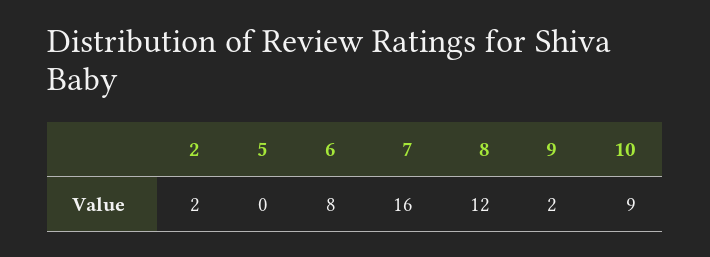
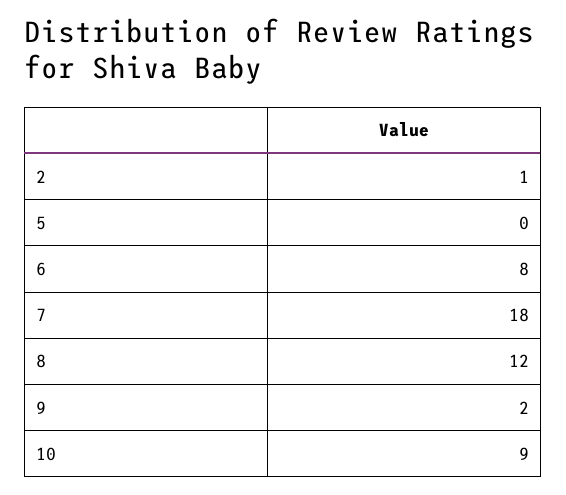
  {
-   "2": 2,
+   "2": 1,
    "5": 0,
    "6": 8,
-   "7": 16,
+   "7": 18,
    "8": 12,
    "9": 2,
    "10": 9
  }

